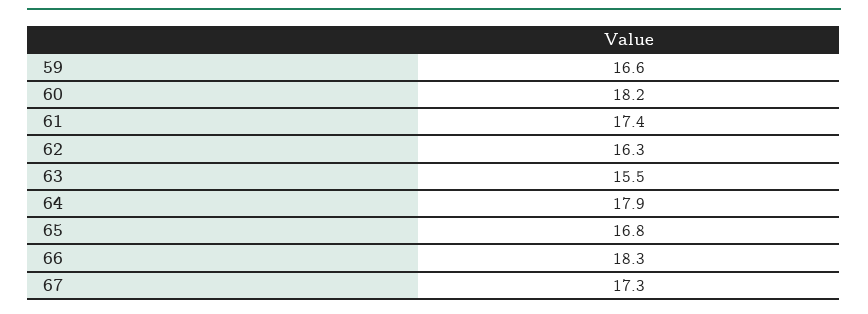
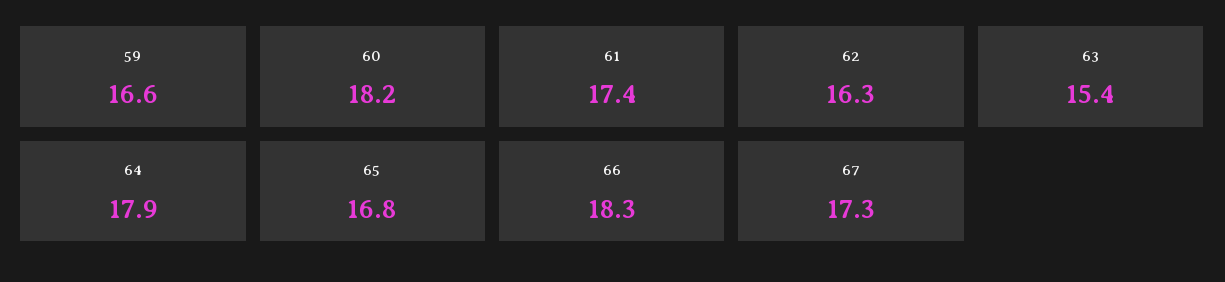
  {
    "59": 16.6,
    "60": 18.2,
    "61": 17.4,
    "62": 16.3,
-   "63": 15.5,
+   "63": 15.4,
    "64": 17.9,
    "65": 16.8,
    "66": 18.3,
    "67": 17.3
  }

